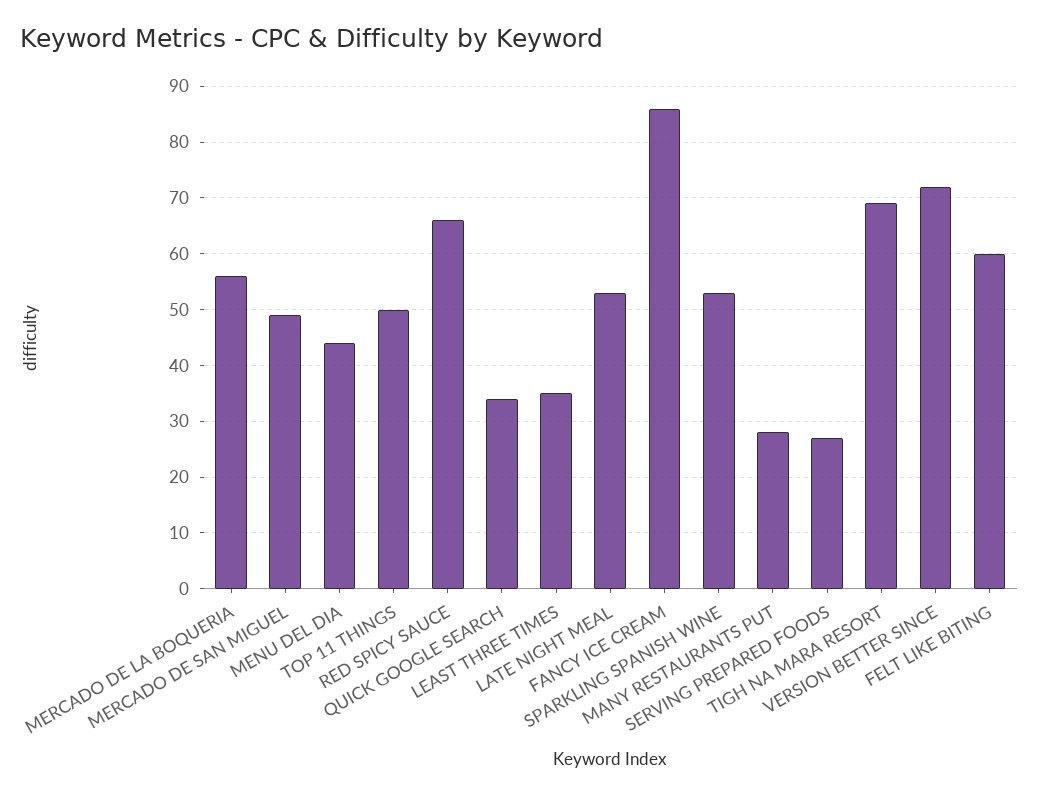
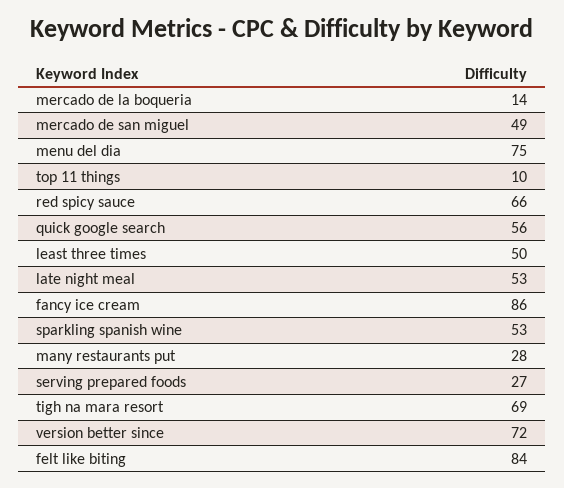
  {
-   "MERCADO DE LA BOQUERIA": 55,
+   "MERCADO DE LA BOQUERIA": 14,
    "MERCADO DE SAN MIGUEL": 49,
-   "MENU DEL DIA": 45,
+   "MENU DEL DIA": 75,
-   "TOP 11 THINGS": 50,
+   "TOP 11 THINGS": 10,
    "RED SPICY SAUCE": 66,
-   "QUICK GOOGLE SEARCH": 35,
+   "QUICK GOOGLE SEARCH": 56,
-   "LEAST THREE TIMES": 35,
+   "LEAST THREE TIMES": 50,
    "LATE NIGHT MEAL": 53,
    "FANCY ICE CREAM": 86,
    "SPARKLING SPANISH WINE": 53,
    "MANY RESTAURANTS PUT": 28,
    "SERVING PREPARED FOODS": 27,
    "TIGH NA MARA RESORT": 69,
    "VERSION BETTER SINCE": 72,
-   "FELT LIKE BITING": 60
+   "FELT LIKE BITING": 84
  }

